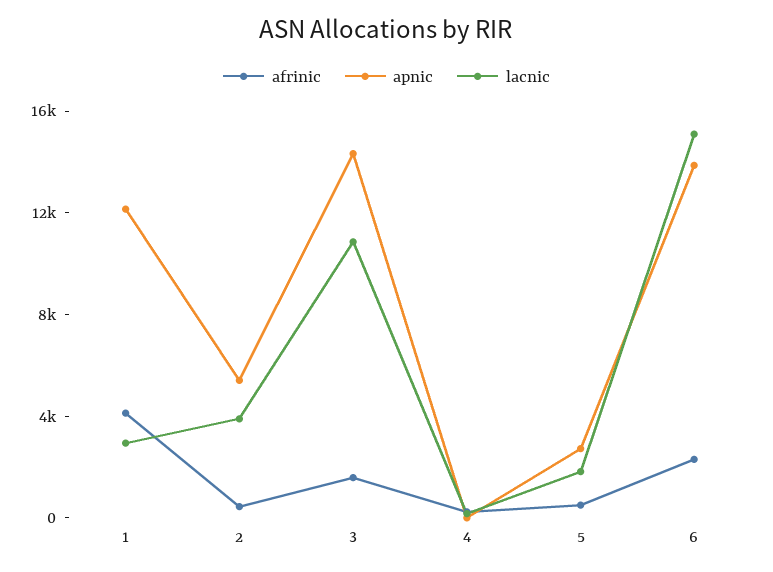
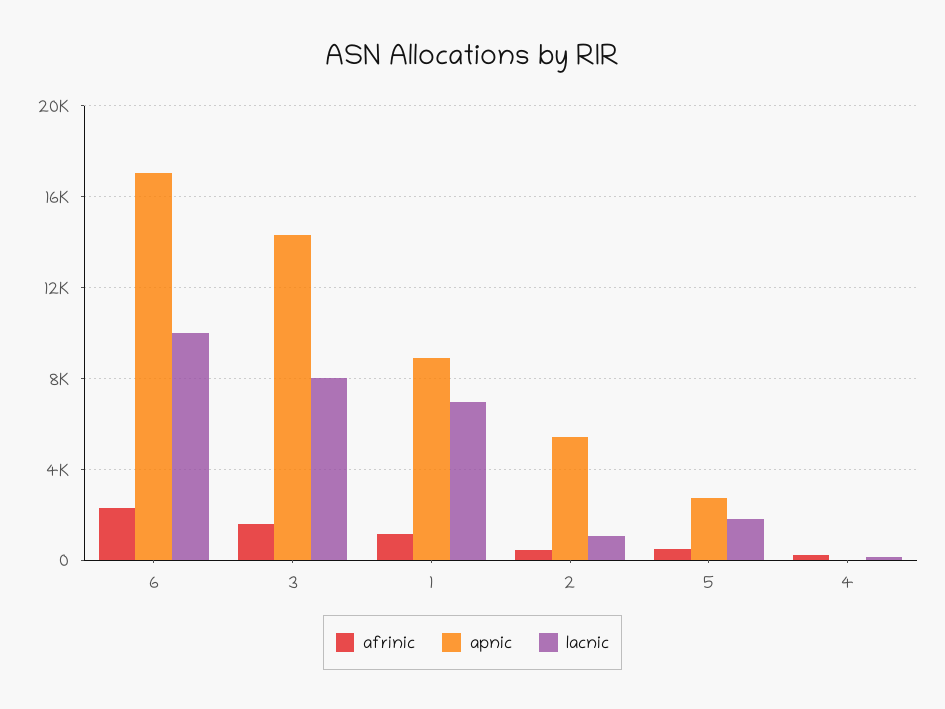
  {
    "afrinic": {
-     "1": 4000,
+     "1": 1000,
      "2": 500,
      "3": 1500,
      "4": 0,
      "5": 500,
      "6": 2500
    },
    "apnic": {
-     "1": 12000,
+     "1": 9000,
      "2": 5500,
      "3": 14500,
      "4": 0,
      "5": 2500,
-     "6": 14000
+     "6": 17000
    },
    "lacnic": {
-     "1": 3000,
+     "1": 7000,
-     "2": 4000,
+     "2": 1000,
-     "3": 11000,
+     "3": 8000,
      "4": 0,
      "5": 2000,
-     "6": 15000
+     "6": 10000
    }
  }

